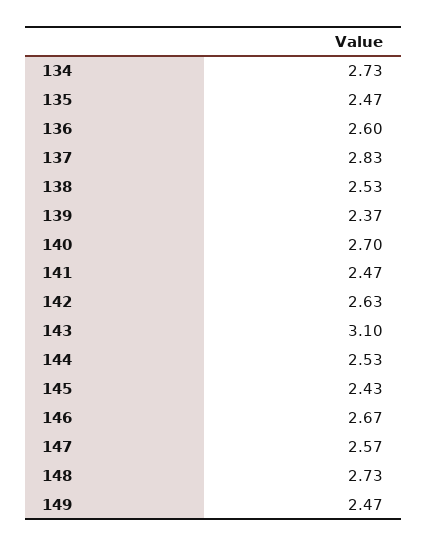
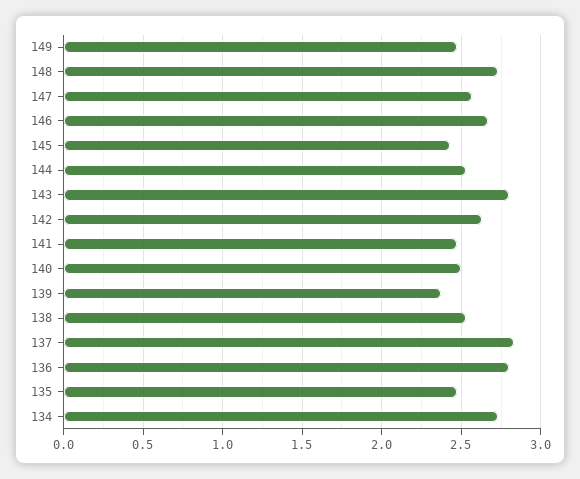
  {
    "134": 2.73,
    "135": 2.47,
-   "136": 2.6,
+   "136": 2.8,
    "137": 2.83,
    "138": 2.53,
    "139": 2.37,
-   "140": 2.7,
+   "140": 2.5,
    "141": 2.47,
    "142": 2.63,
-   "143": 3.1,
+   "143": 2.8,
    "144": 2.53,
    "145": 2.43,
    "146": 2.67,
    "147": 2.57,
    "148": 2.73,
    "149": 2.47
  }

